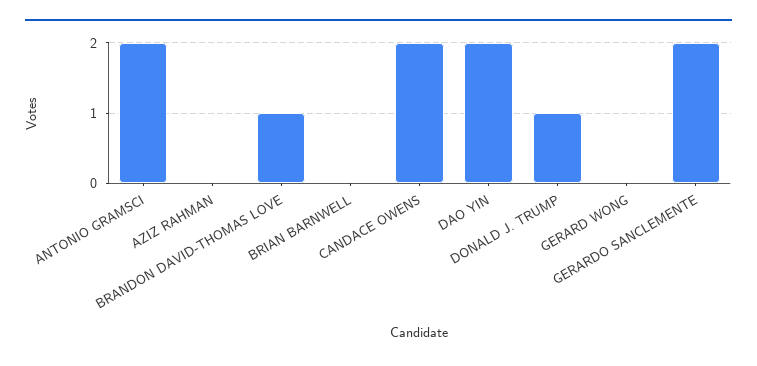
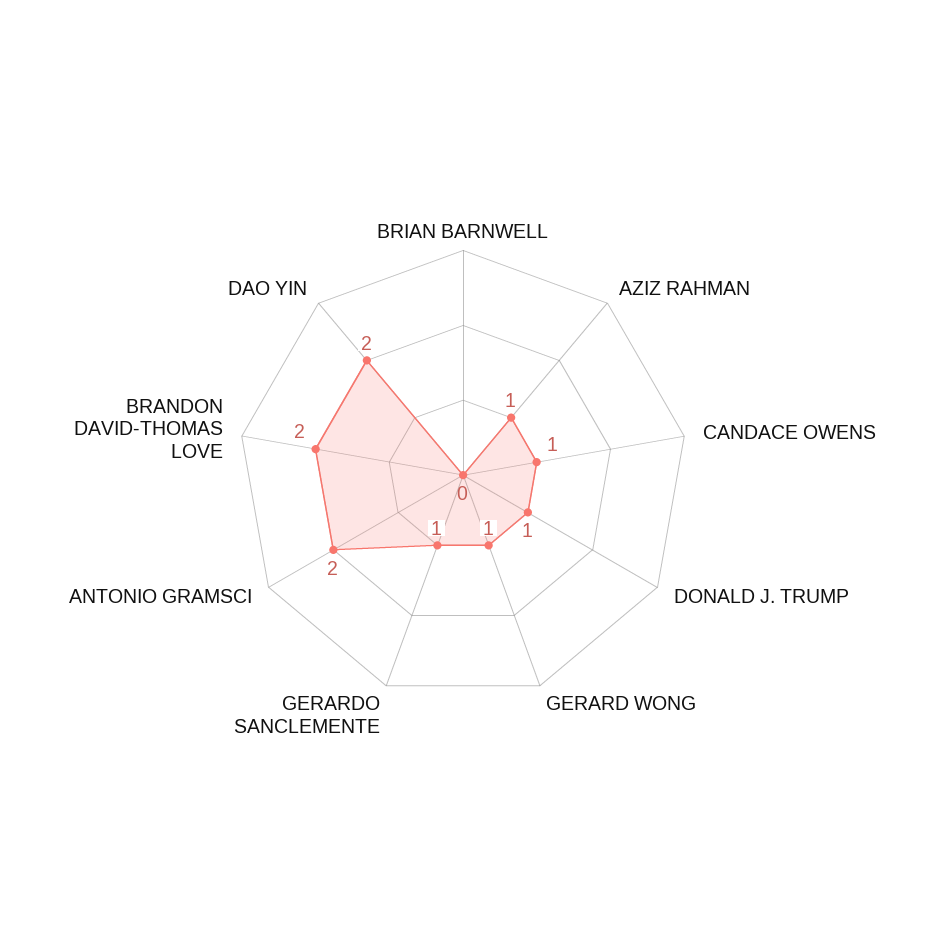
  {
    "ANTONIO GRAMSCI": 2,
-   "AZIZ RAHMAN": 0,
+   "AZIZ RAHMAN": 1,
-   "BRANDON DAVID-THOMAS LOVE": 1,
+   "BRANDON DAVID-THOMAS LOVE": 2,
    "BRIAN BARNWELL": 0,
-   "CANDACE OWENS": 2,
+   "CANDACE OWENS": 1,
    "DAO YIN": 2,
    "DONALD J. TRUMP": 1,
-   "GERARD WONG": 0,
+   "GERARD WONG": 1,
-   "GERARDO SANCLEMENTE": 2
+   "GERARDO SANCLEMENTE": 1
  }

